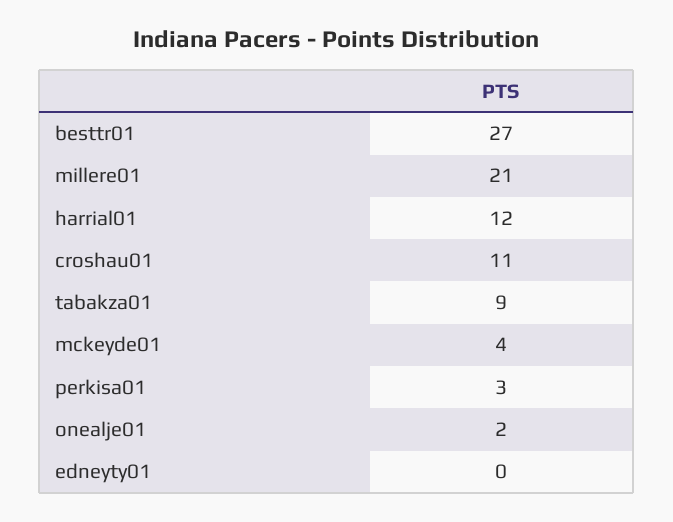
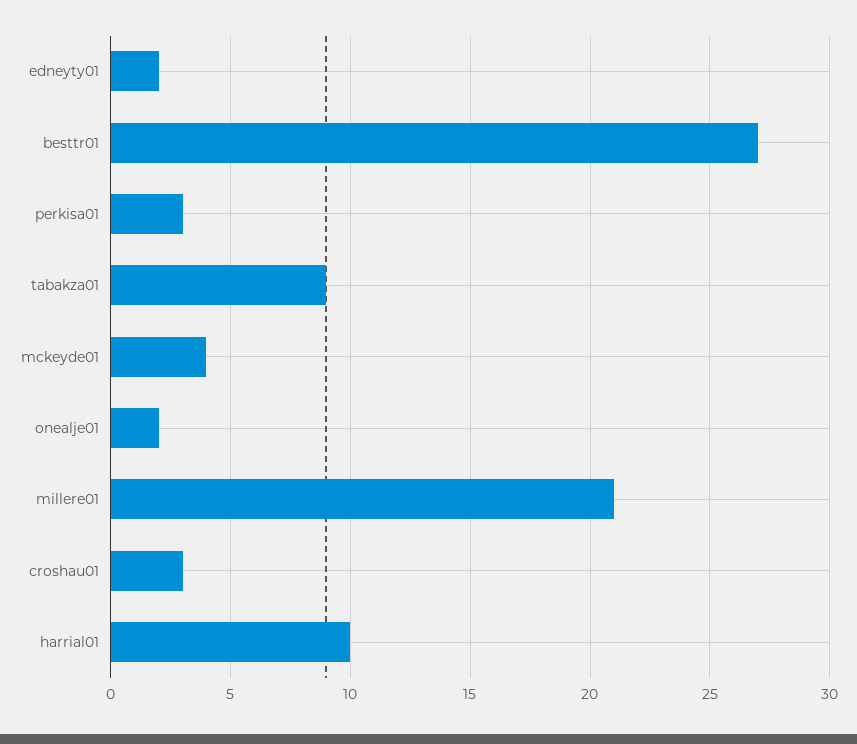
  {
    "besttr01": 27,
    "millere01": 21,
-   "harrial01": 12,
+   "harrial01": 10,
-   "croshau01": 11,
+   "croshau01": 3,
    "tabakza01": 9,
    "mckeyde01": 4,
    "perkisa01": 3,
    "onealje01": 2,
-   "edneyty01": 0
+   "edneyty01": 2
  }

